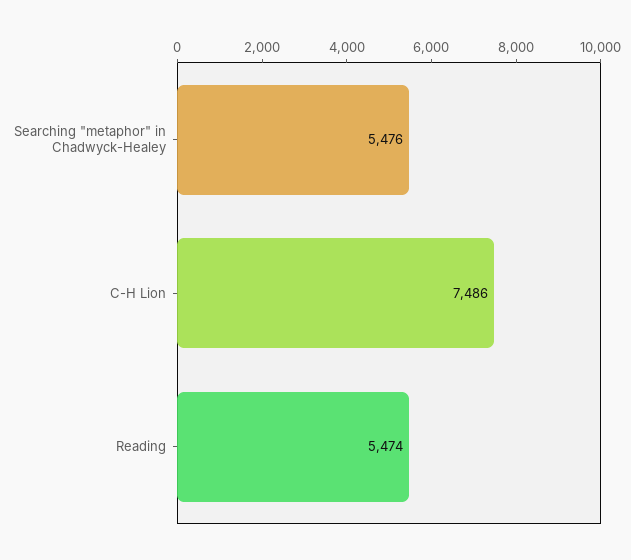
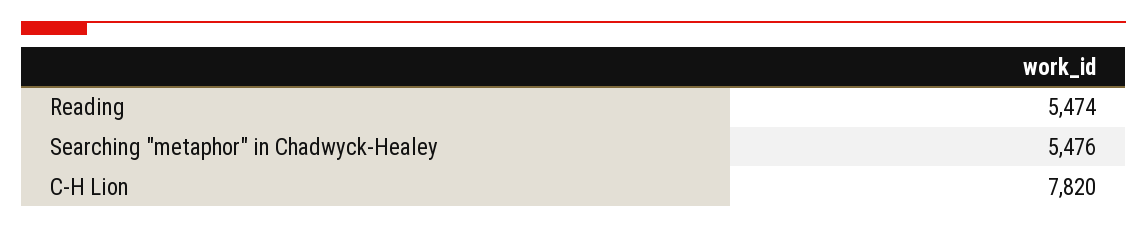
  {
    "Searching \"metaphor\" in Chadwyck-Healey": 5476,
-   "C-H Lion": 7486,
+   "C-H Lion": 7820,
    "Reading": 5474
  }

